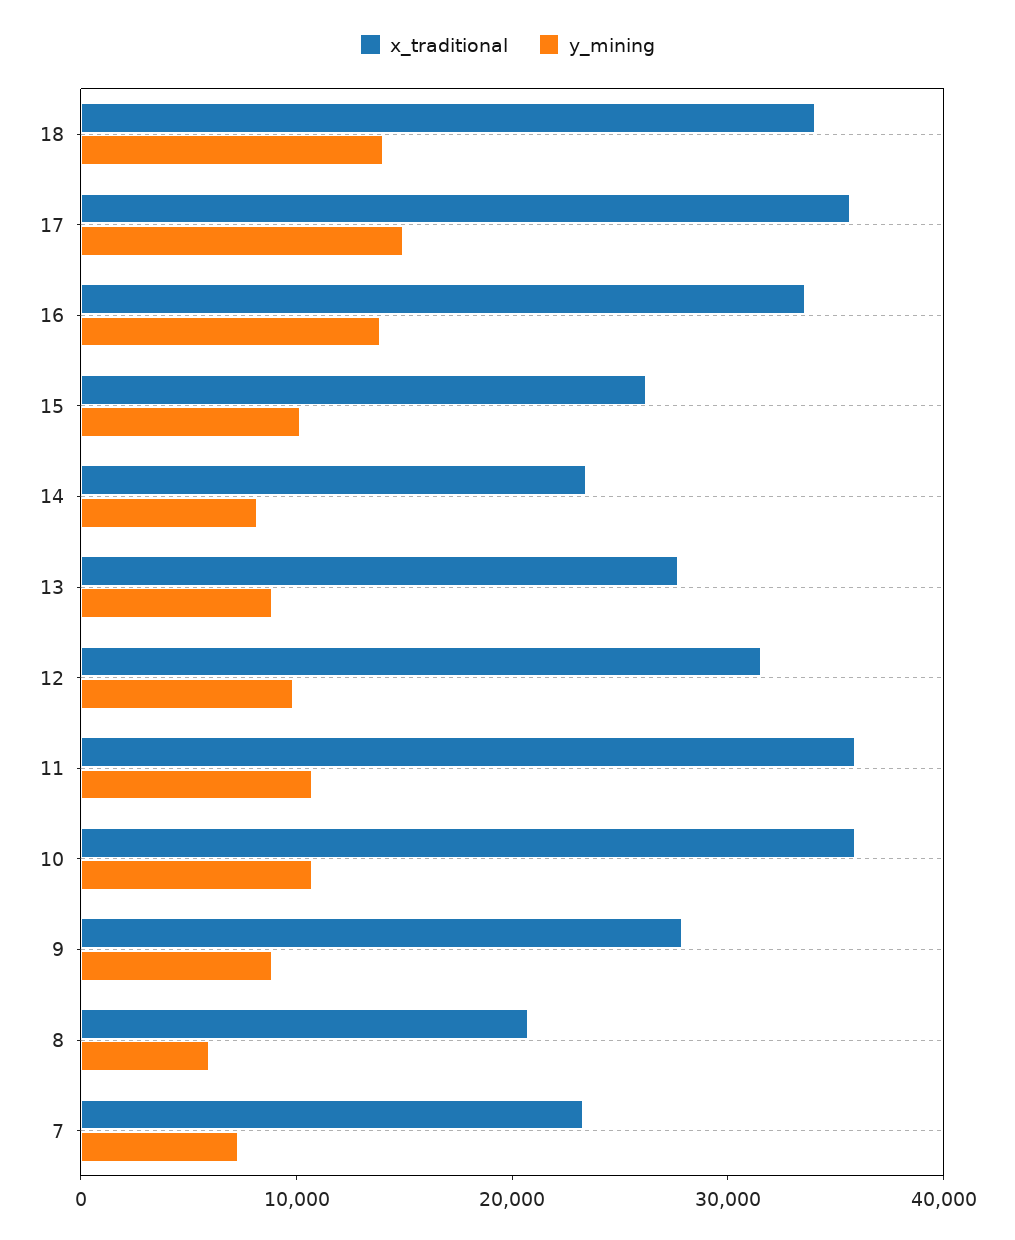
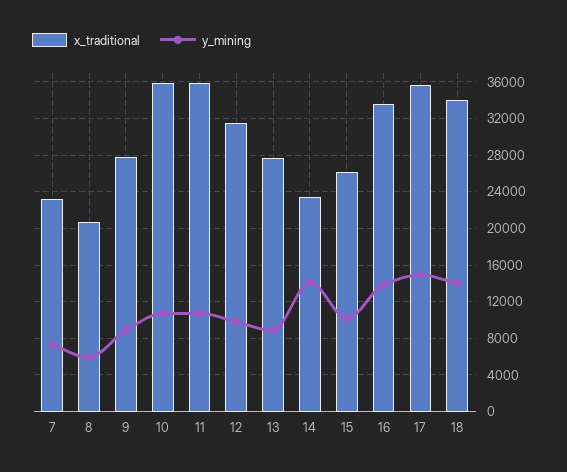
  {
    "x_traditional": {
      "18": 34000,
      "17": 36000,
      "16": 34000,
      "15": 26000,
      "14": 23000,
      "13": 28000,
      "12": 32000,
      "11": 36000,
      "10": 36000,
      "9": 28000,
      "8": 21000,
      "7": 23000
    },
    "y_mining": {
      "18": 14000,
      "17": 15000,
      "16": 14000,
      "15": 10000,
-     "14": 8000,
+     "14": 14000,
      "13": 9000,
      "12": 10000,
      "11": 11000,
      "10": 11000,
      "9": 9000,
      "8": 6000,
      "7": 7000
    }
  }

